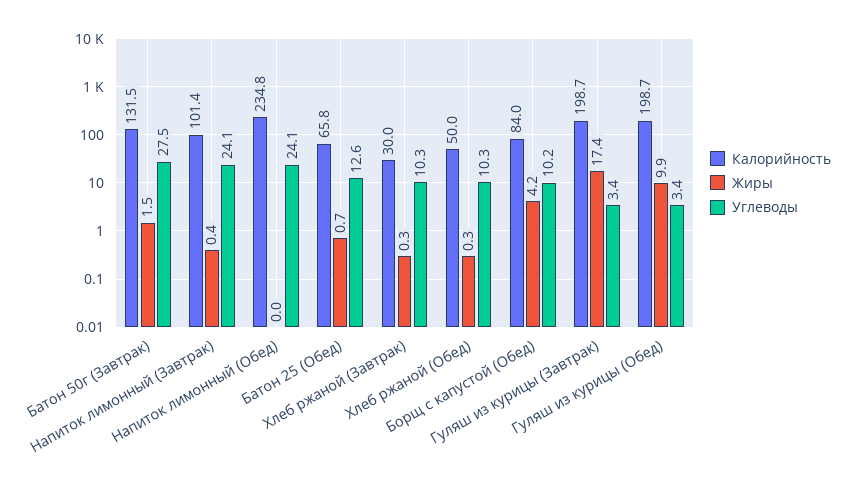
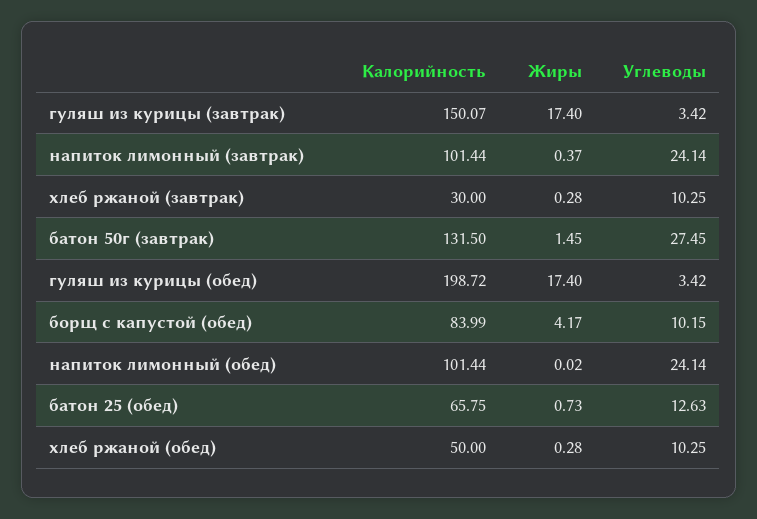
  {
    "Калорийность": {
      "Батон 50г (Завтрак)": 131.5,
      "Напиток лимонный (Завтрак)": 101.44,
-     "Напиток лимонный (Обед)": 234.8,
+     "Напиток лимонный (Обед)": 101.44,
      "Батон 25 (Обед)": 65.75,
      "Хлеб ржаной (Завтрак)": 30,
      "Хлеб ржаной (Обед)": 50,
      "Борщ с капустой (Обед)": 83.99,
-     "Гуляш из курицы (Завтрак)": 198.7,
+     "Гуляш из курицы (Завтрак)": 150.07,
      "Гуляш из курицы (Обед)": 198.72
    },
    "Жиры": {
      "Батон 50г (Завтрак)": 1.45,
      "Напиток лимонный (Завтрак)": 0.37,
      "Напиток лимонный (Обед)": 0.02,
      "Батон 25 (Обед)": 0.73,
      "Хлеб ржаной (Завтрак)": 0.28,
      "Хлеб ржаной (Обед)": 0.28,
      "Борщ с капустой (Обед)": 4.17,
      "Гуляш из курицы (Завтрак)": 17.4,
-     "Гуляш из курицы (Обед)": 9.9
+     "Гуляш из курицы (Обед)": 17.4
    },
    "Углеводы": {
      "Батон 50г (Завтрак)": 27.45,
      "Напиток лимонный (Завтрак)": 24.14,
      "Напиток лимонный (Обед)": 24.14,
      "Батон 25 (Обед)": 12.63,
      "Хлеб ржаной (Завтрак)": 10.25,
      "Хлеб ржаной (Обед)": 10.25,
      "Борщ с капустой (Обед)": 10.15,
      "Гуляш из курицы (Завтрак)": 3.42,
      "Гуляш из курицы (Обед)": 3.42
    }
  }

